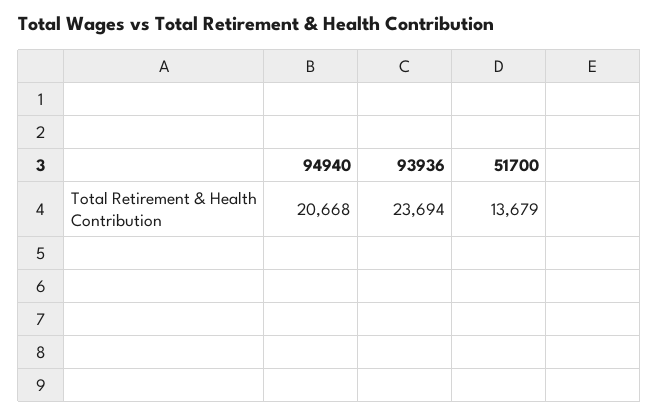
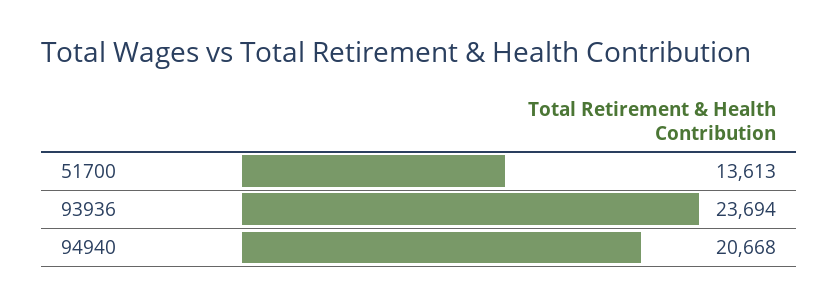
  {
    "94940": 20668,
    "93936": 23694,
-   "51700": 13679
+   "51700": 13613
  }

